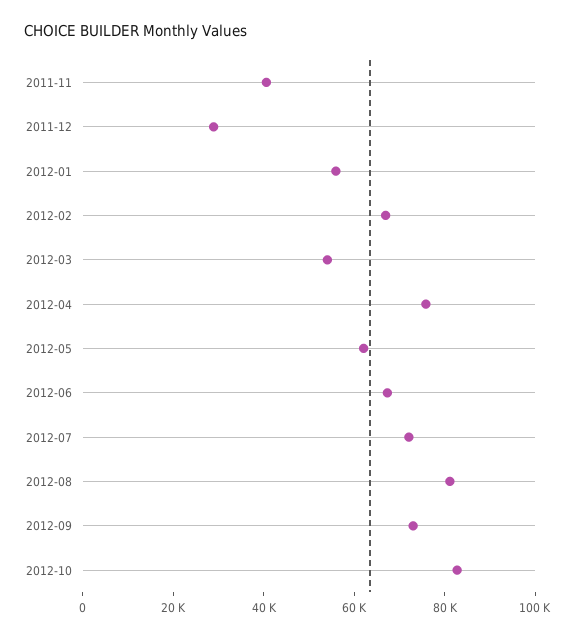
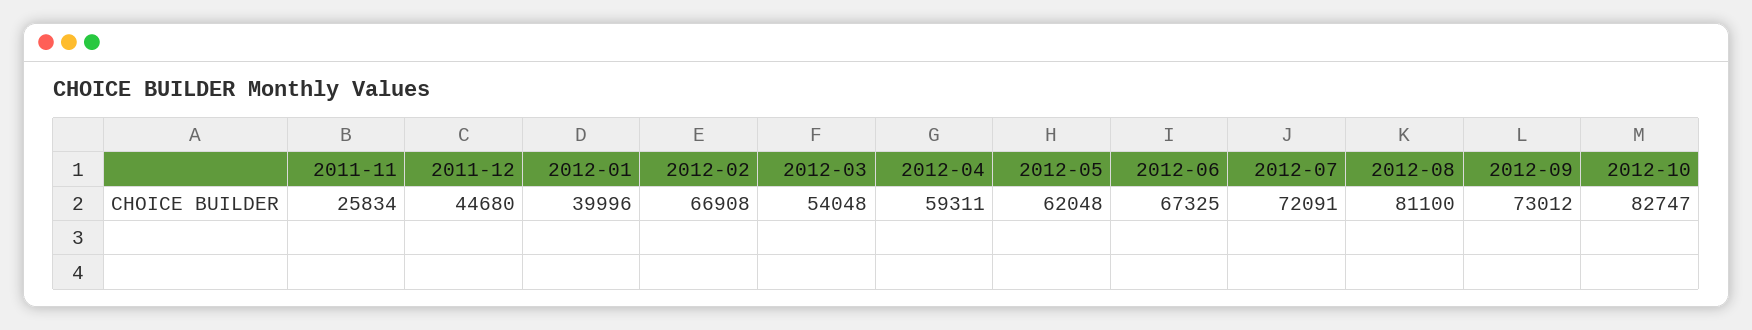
  {
-   "2011-11": 40000,
+   "2011-11": 25834,
-   "2011-12": 30000,
+   "2011-12": 44680,
-   "2012-01": 55000,
+   "2012-01": 39996,
    "2012-02": 66908,
    "2012-03": 54048,
-   "2012-04": 75000,
+   "2012-04": 59311,
    "2012-05": 62048,
    "2012-06": 67325,
    "2012-07": 72091,
    "2012-08": 81100,
    "2012-09": 73012,
    "2012-10": 82747
  }

